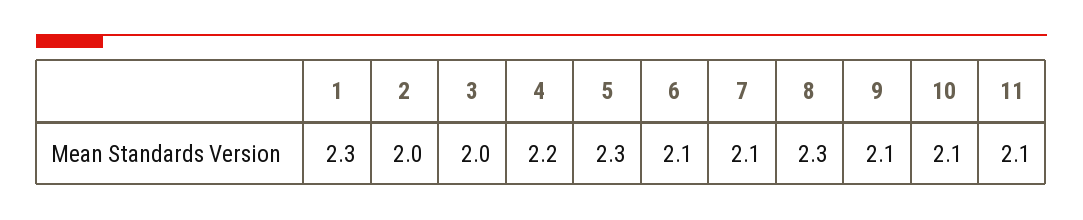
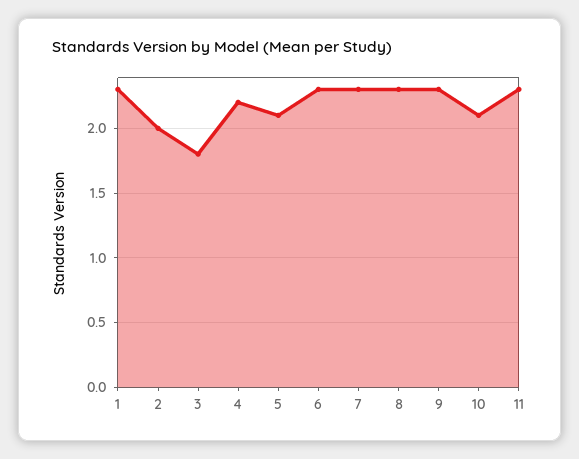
  {
    "1": 2.3,
    "2": 2,
-   "3": 2,
+   "3": 1.8,
    "4": 2.2,
-   "5": 2.3,
+   "5": 2.1,
-   "6": 2.1,
+   "6": 2.3,
-   "7": 2.1,
+   "7": 2.3,
    "8": 2.3,
-   "9": 2.1,
+   "9": 2.3,
    "10": 2.1,
-   "11": 2.1
+   "11": 2.3
  }

